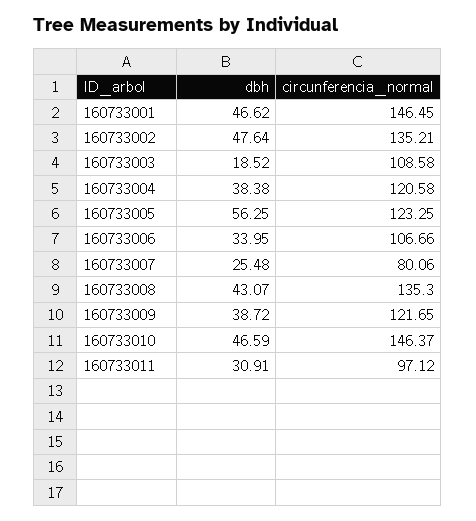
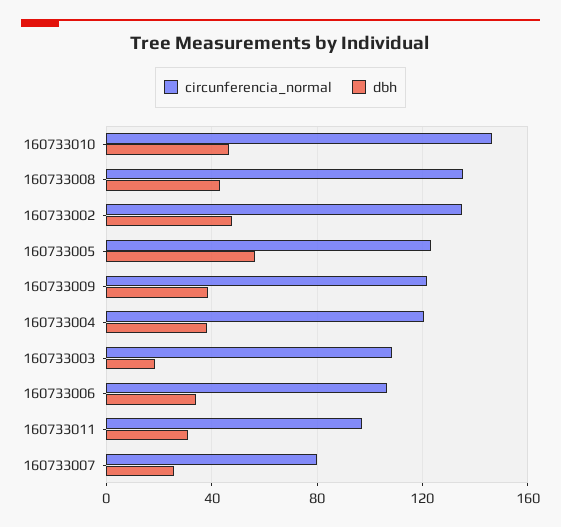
  {
    "dbh": {
-     "160733001": 46.62,
      "160733002": 47.64,
      "160733003": 18.52,
      "160733004": 38.38,
      "160733005": 56.25,
      "160733006": 33.95,
      "160733007": 25.48,
      "160733008": 43.07,
      "160733009": 38.72,
      "160733010": 46.59,
      "160733011": 30.91
    },
    "circunferencia_normal": {
-     "160733001": 146.45,
      "160733002": 135.21,
      "160733003": 108.58,
      "160733004": 120.58,
      "160733005": 123.25,
      "160733006": 106.66,
      "160733007": 80.06,
      "160733008": 135.3,
      "160733009": 121.65,
      "160733010": 146.37,
      "160733011": 97.12
    }
  }

